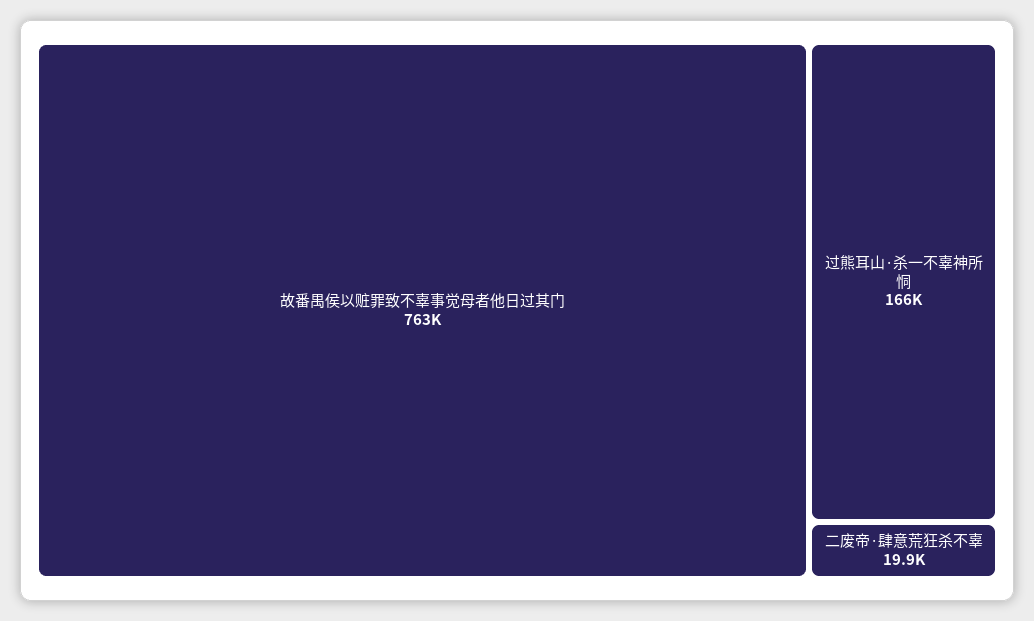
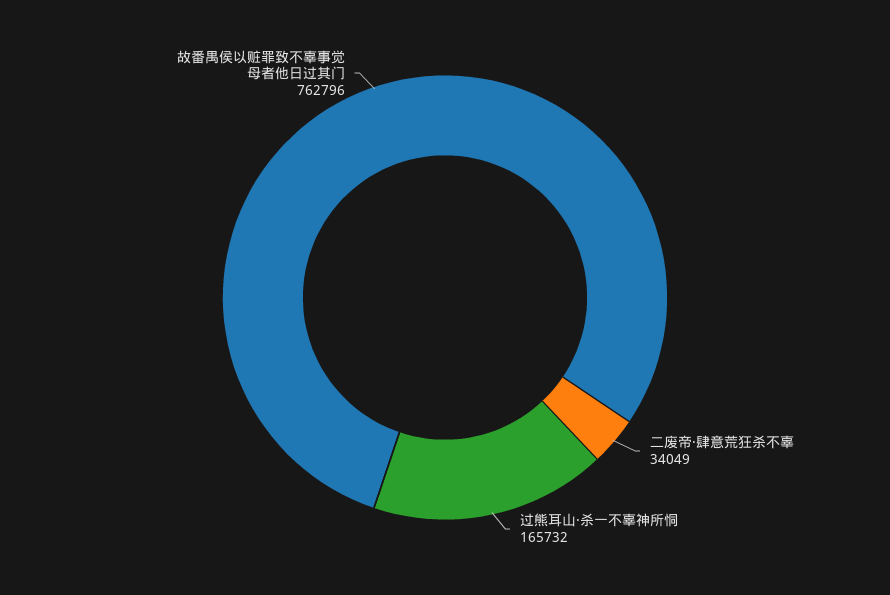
  {
    "故番禺侯以赃罪致不辜事觉母者他日过其门": 762796,
    "过熊耳山·杀一不辜神所恫": 165732,
-   "二废帝·肆意荒狂杀不辜": 19900
+   "二废帝·肆意荒狂杀不辜": 34049
  }

